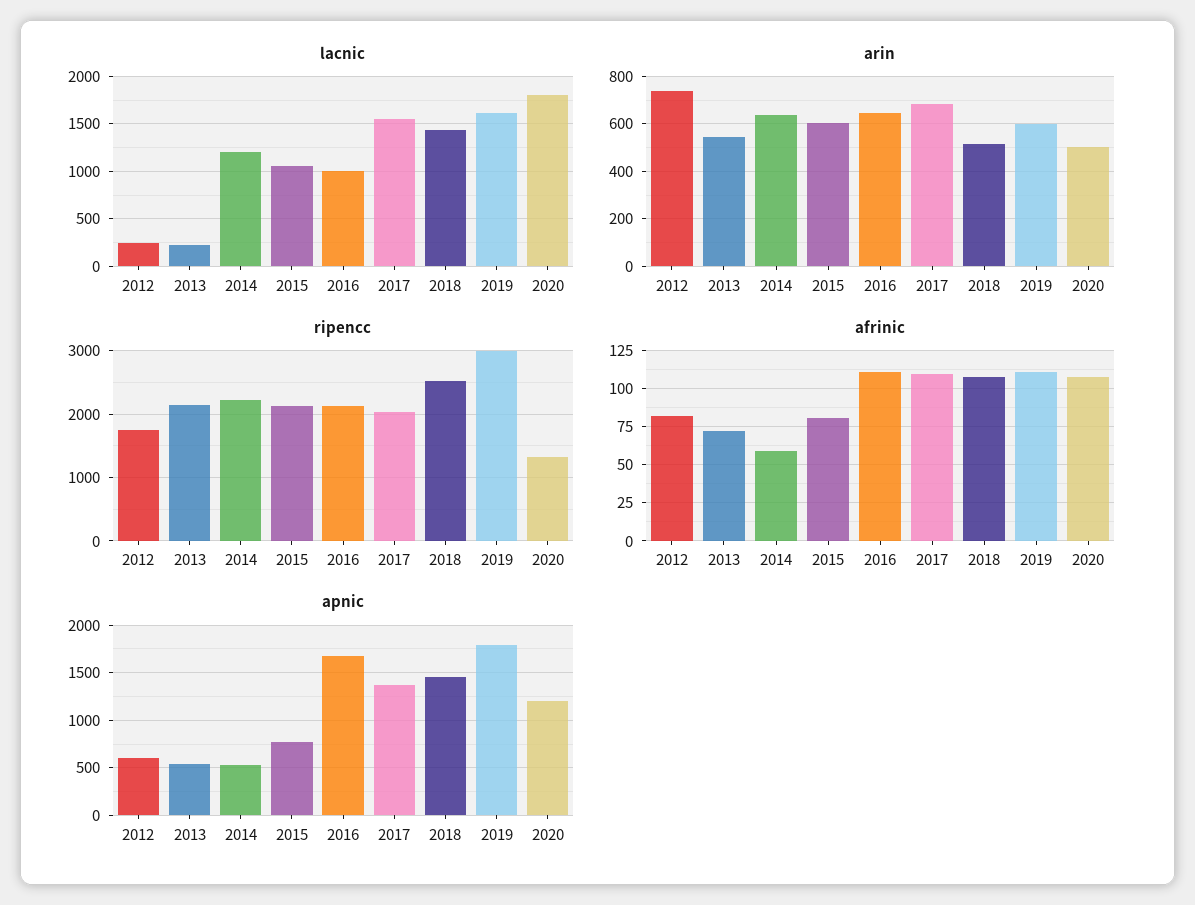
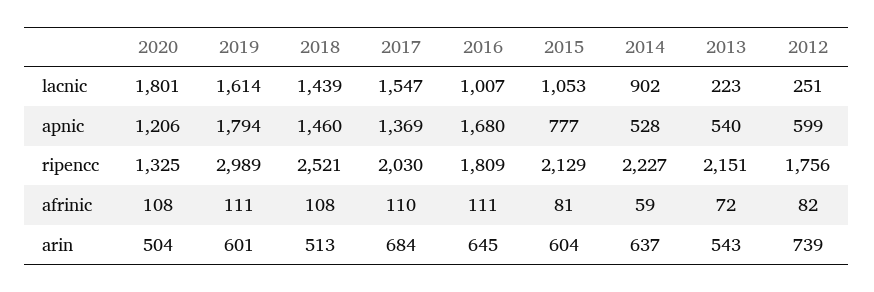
  {
    "lacnic": {
      "2012": 251,
      "2013": 223,
-     "2014": 1200,
+     "2014": 902,
      "2015": 1053,
      "2016": 1007,
      "2017": 1547,
      "2018": 1439,
      "2019": 1614,
      "2020": 1801
    },
    "arin": {
      "2012": 739,
      "2013": 543,
      "2014": 637,
      "2015": 604,
      "2016": 645,
      "2017": 684,
      "2018": 513,
      "2019": 601,
      "2020": 504
    },
    "ripencc": {
      "2012": 1756,
      "2013": 2151,
      "2014": 2227,
      "2015": 2129,
-     "2016": 2100,
+     "2016": 1809,
      "2017": 2030,
      "2018": 2521,
      "2019": 2989,
      "2020": 1325
    },
    "afrinic": {
      "2012": 82,
      "2013": 72,
      "2014": 59,
      "2015": 81,
      "2016": 111,
      "2017": 110,
      "2018": 108,
      "2019": 111,
      "2020": 108
    },
    "apnic": {
      "2012": 599,
      "2013": 540,
      "2014": 528,
      "2015": 777,
      "2016": 1680,
      "2017": 1369,
      "2018": 1460,
      "2019": 1794,
      "2020": 1206
    }
  }

